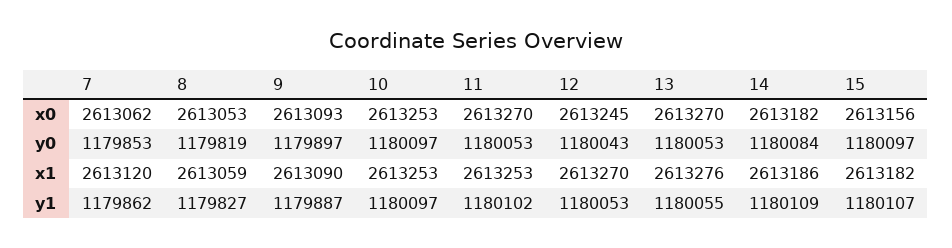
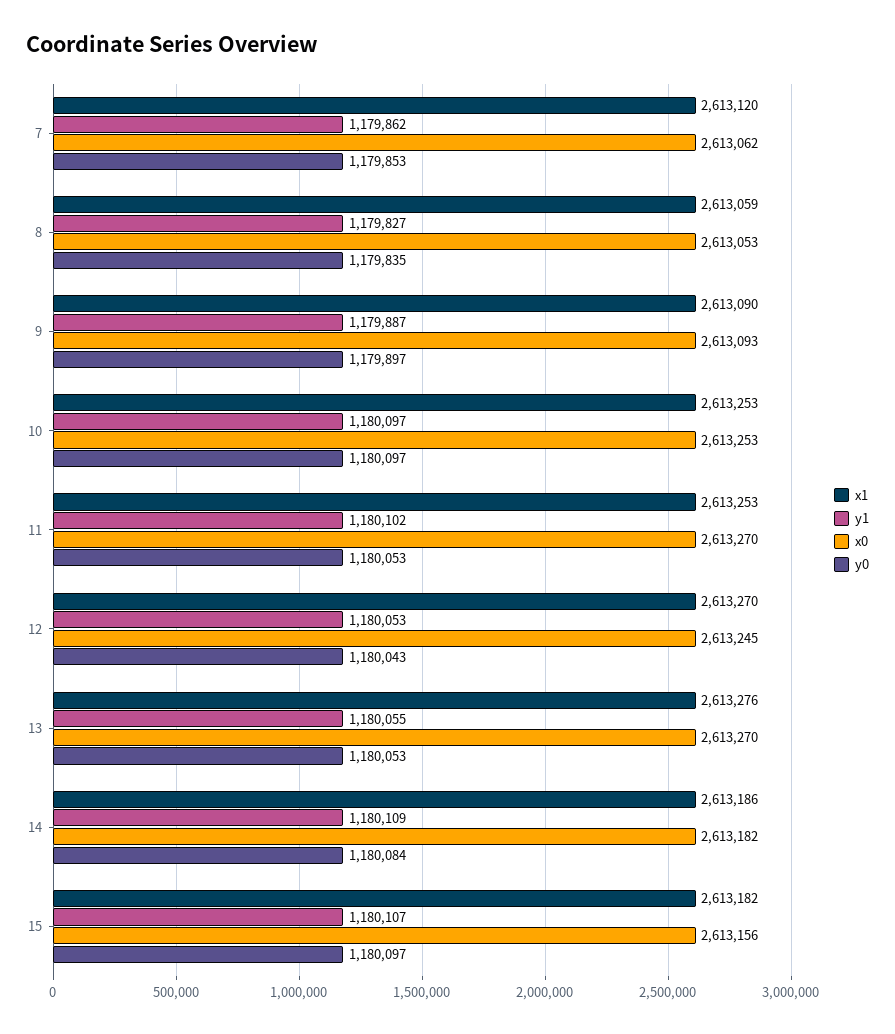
  {
    "x0": {
      "7": 2613062,
      "8": 2613053,
      "9": 2613093,
      "10": 2613253,
      "11": 2613270,
      "12": 2613245,
      "13": 2613270,
      "14": 2613182,
      "15": 2613156
    },
    "y0": {
      "7": 1179853,
-     "8": 1179819,
+     "8": 1179835,
      "9": 1179897,
      "10": 1180097,
      "11": 1180053,
      "12": 1180043,
      "13": 1180053,
      "14": 1180084,
      "15": 1180097
    },
    "x1": {
      "7": 2613120,
      "8": 2613059,
      "9": 2613090,
      "10": 2613253,
      "11": 2613253,
      "12": 2613270,
      "13": 2613276,
      "14": 2613186,
      "15": 2613182
    },
    "y1": {
      "7": 1179862,
      "8": 1179827,
      "9": 1179887,
      "10": 1180097,
      "11": 1180102,
      "12": 1180053,
      "13": 1180055,
      "14": 1180109,
      "15": 1180107
    }
  }

